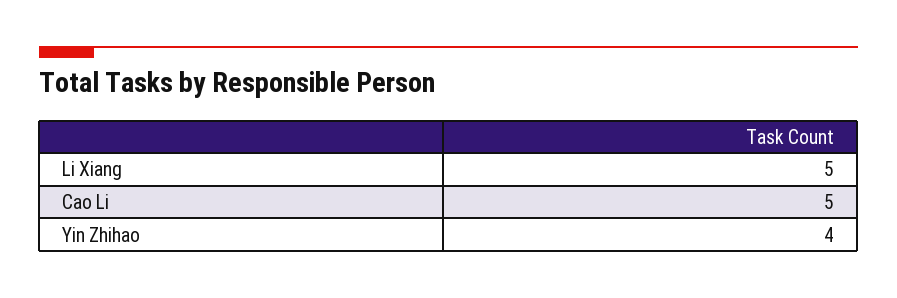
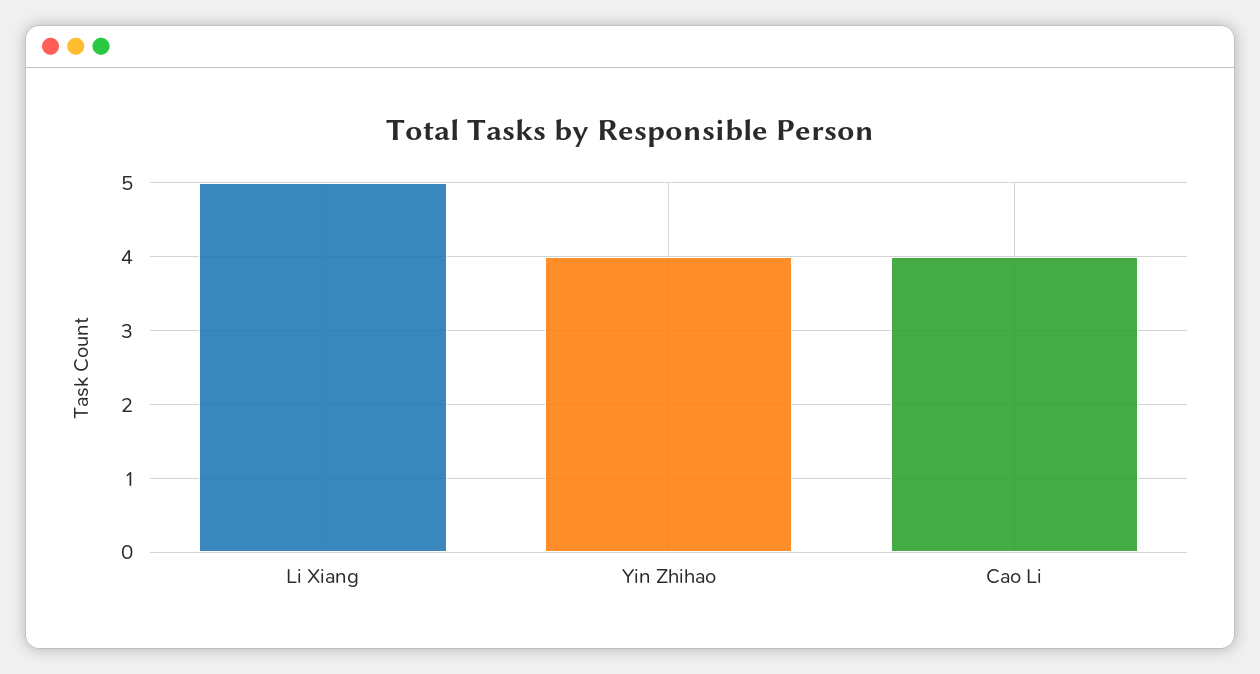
  {
    "Li Xiang": 5,
-   "Cao Li": 5,
+   "Cao Li": 4,
    "Yin Zhihao": 4
  }

